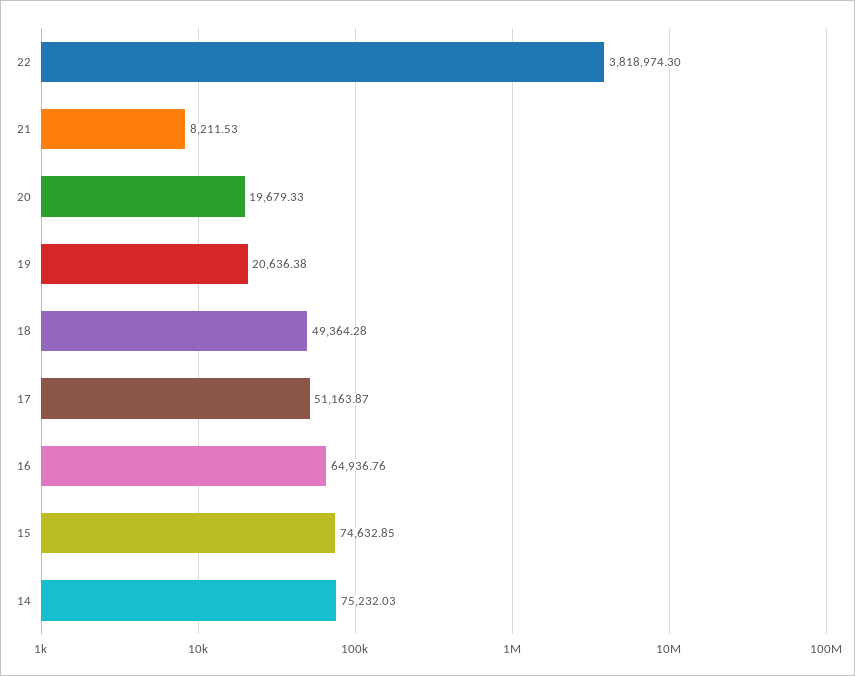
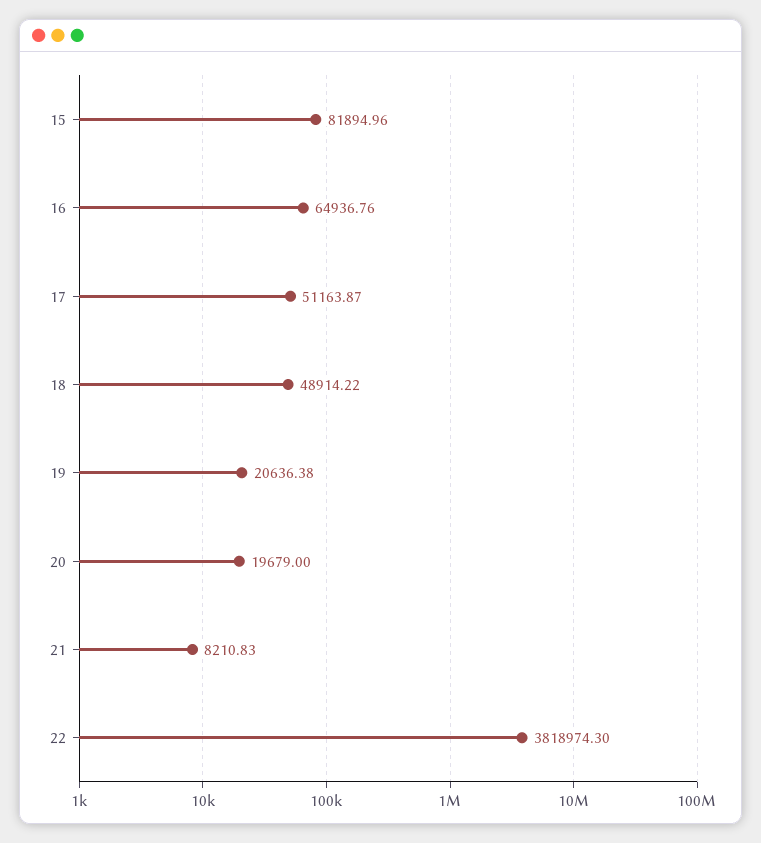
  {
    "22": 3818974.3,
-   "21": 8211.53,
+   "21": 8210.83,
-   "20": 19679.33,
+   "20": 19679,
    "19": 20636.38,
-   "18": 49364.28,
+   "18": 48914.22,
    "17": 51163.87,
    "16": 64936.76,
-   "15": 74632.85,
+   "15": 81894.96
-   "14": 75232.03
  }

